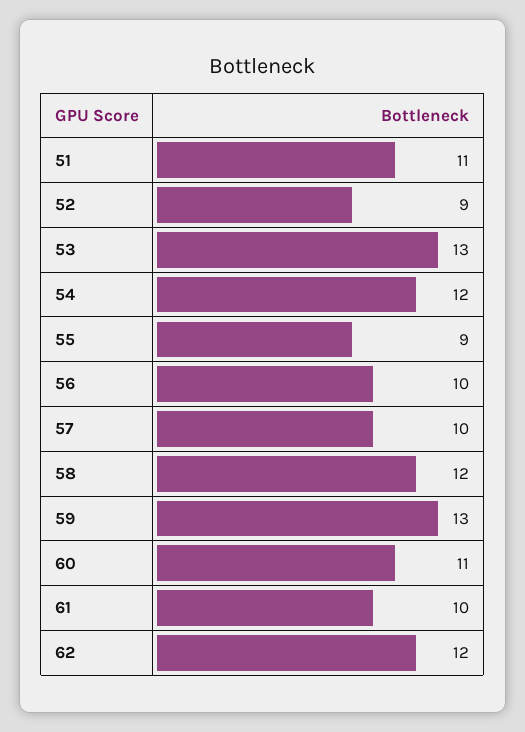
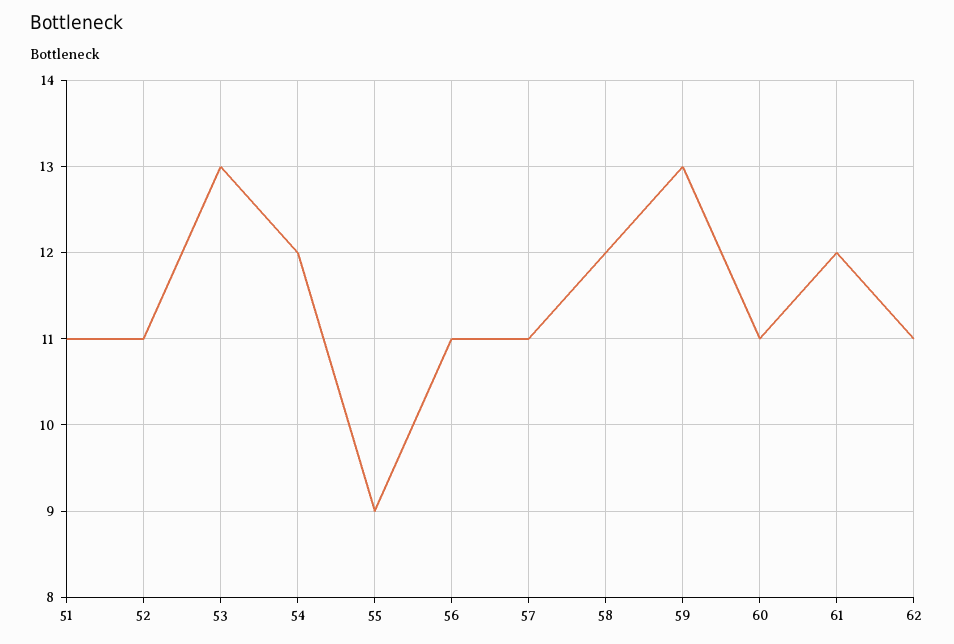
  {
    "51": 11,
-   "52": 9,
+   "52": 11,
    "53": 13,
    "54": 12,
    "55": 9,
-   "56": 10,
+   "56": 11,
-   "57": 10,
+   "57": 11,
    "58": 12,
    "59": 13,
    "60": 11,
-   "61": 10,
+   "61": 12,
-   "62": 12
+   "62": 11
  }

